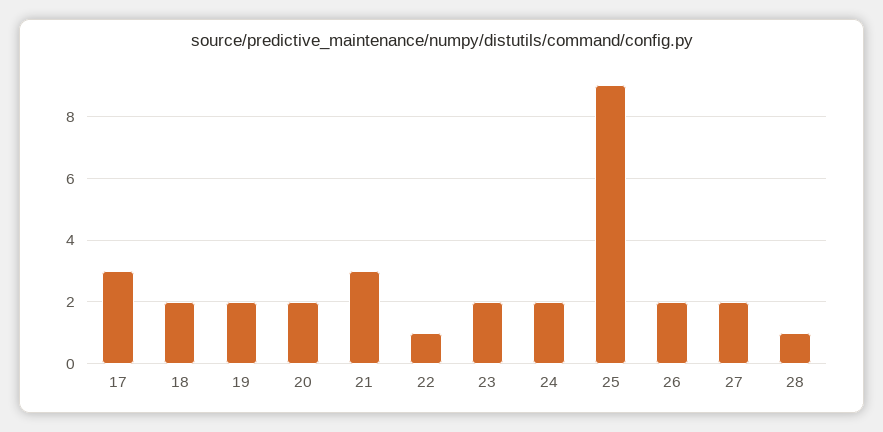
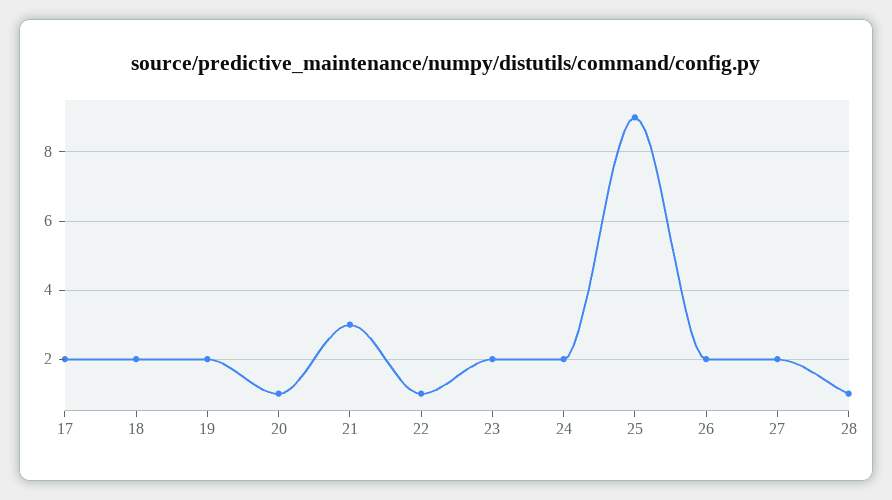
  {
-   "17": 3,
+   "17": 2,
    "18": 2,
    "19": 2,
-   "20": 2,
+   "20": 1,
    "21": 3,
    "22": 1,
    "23": 2,
    "24": 2,
    "25": 9,
    "26": 2,
    "27": 2,
    "28": 1
  }

